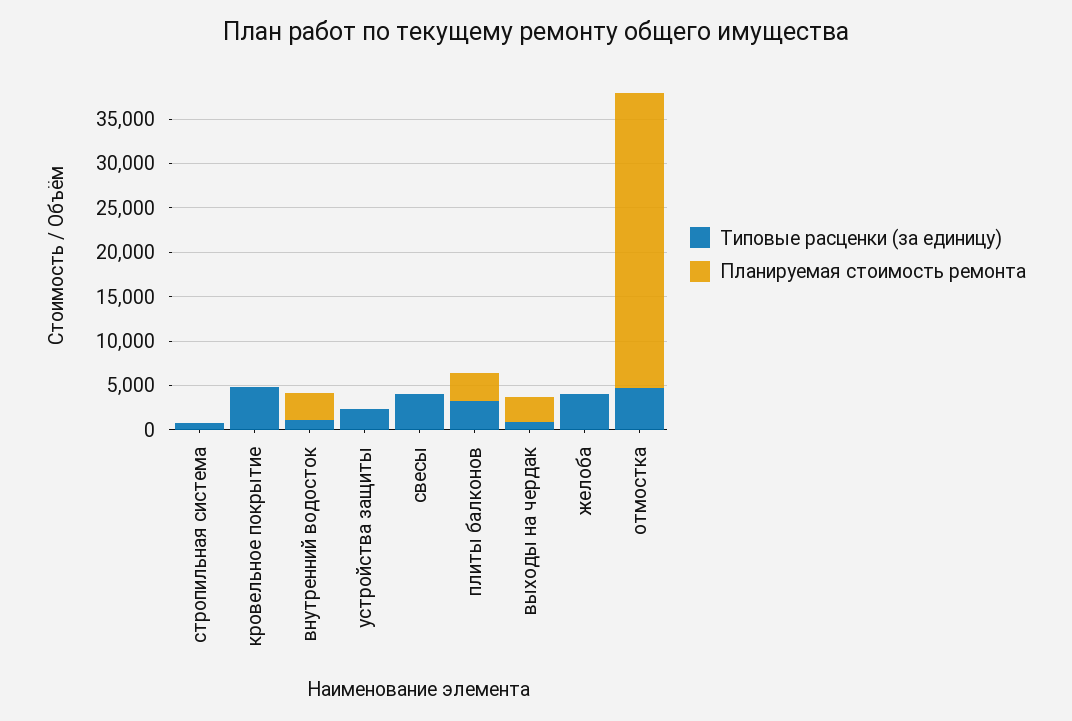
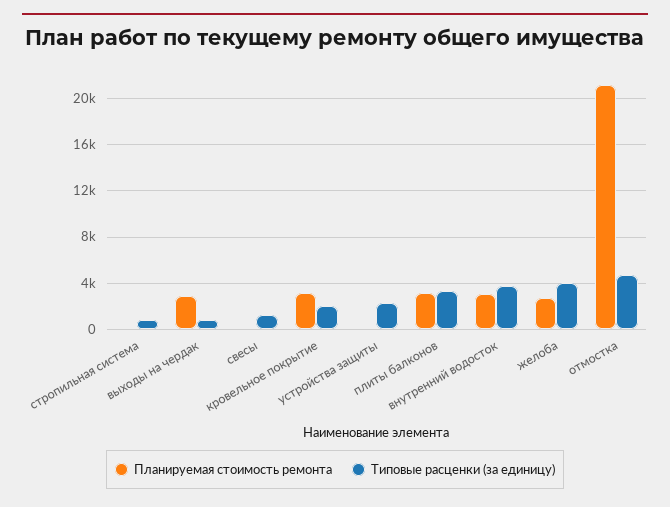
  {
    "Типовые расценки (за единицу)": {
      "стропильная система": 1000,
-     "кровельное покрытие": 5000,
+     "кровельное покрытие": 2000,
-     "внутренний водосток": 1000,
+     "внутренний водосток": 4000,
      "устройства защиты": 2000,
-     "свесы": 4000,
+     "свесы": 1000,
      "плиты балконов": 3000,
      "выходы на чердак": 1000,
      "желоба": 4000,
      "отмостка": 5000
    },
    "Планируемая стоимость ремонта": {
      "стропильная система": 0,
-     "кровельное покрытие": 0,
+     "кровельное покрытие": 3000,
      "внутренний водосток": 3000,
      "устройства защиты": 0,
      "свесы": 0,
      "плиты балконов": 3000,
      "выходы на чердак": 3000,
-     "желоба": 0,
+     "желоба": 3000,
-     "отмостка": 33000
+     "отмостка": 21000
    }
  }

